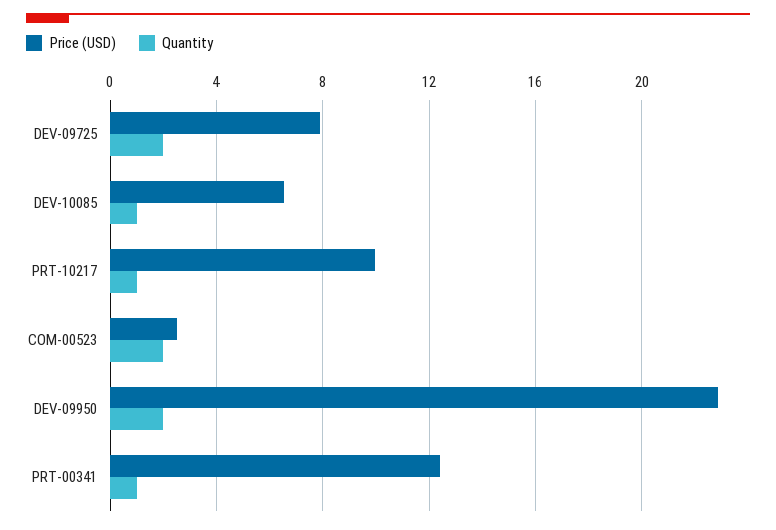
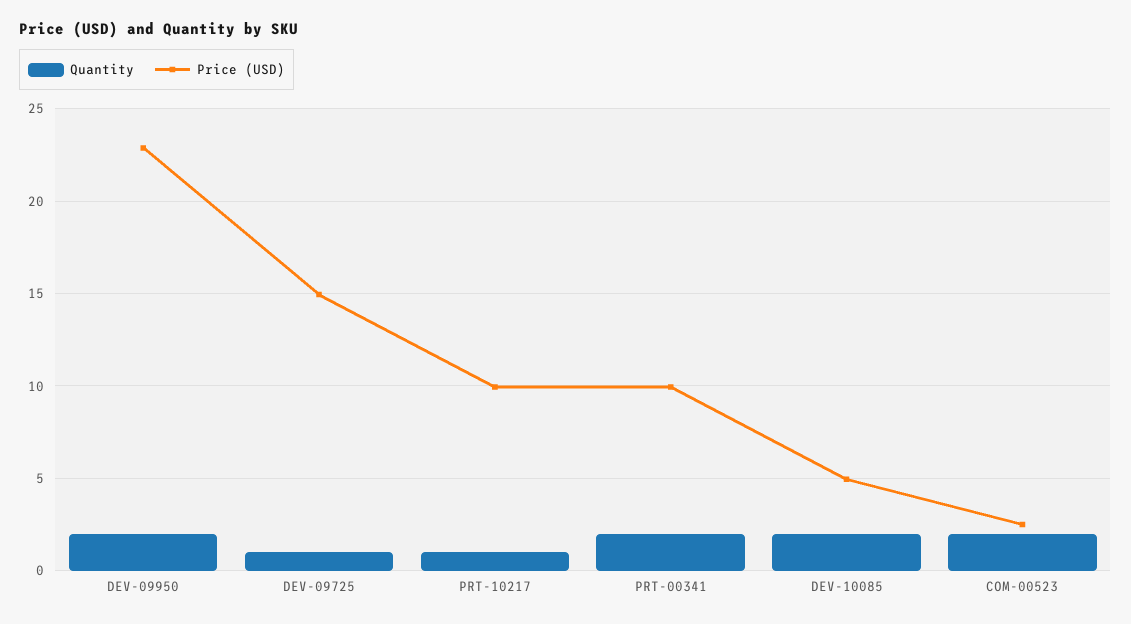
  {
    "Price (USD)": {
-     "DEV-09725": 8,
+     "DEV-09725": 15,
-     "DEV-10085": 6.5,
+     "DEV-10085": 5,
      "PRT-10217": 10,
      "COM-00523": 2.5,
      "DEV-09950": 23,
-     "PRT-00341": 12.5
+     "PRT-00341": 10
    },
    "Quantity": {
-     "DEV-09725": 2,
+     "DEV-09725": 1,
-     "DEV-10085": 1,
+     "DEV-10085": 2,
      "PRT-10217": 1,
      "COM-00523": 2,
      "DEV-09950": 2,
-     "PRT-00341": 1
+     "PRT-00341": 2
    }
  }

